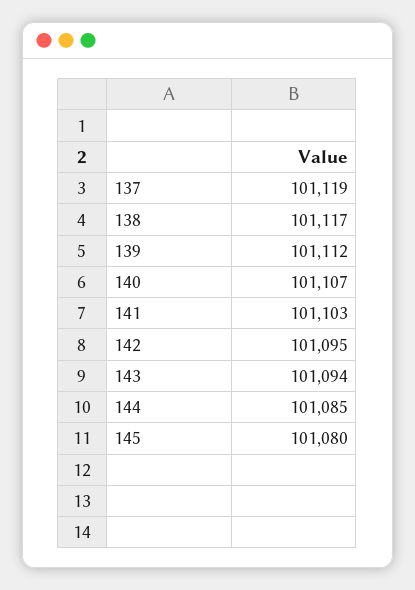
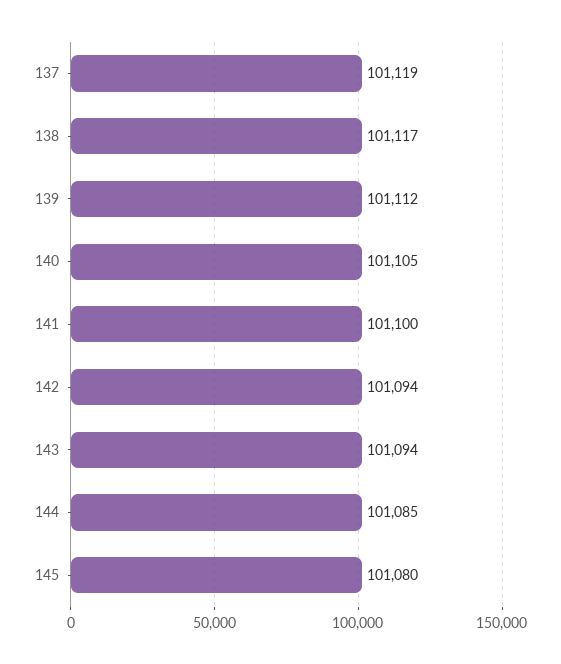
  {
    "137": 101119,
    "138": 101117,
    "139": 101112,
-   "140": 101107,
+   "140": 101105,
-   "141": 101103,
+   "141": 101100,
-   "142": 101095,
+   "142": 101094,
    "143": 101094,
    "144": 101085,
    "145": 101080
  }

